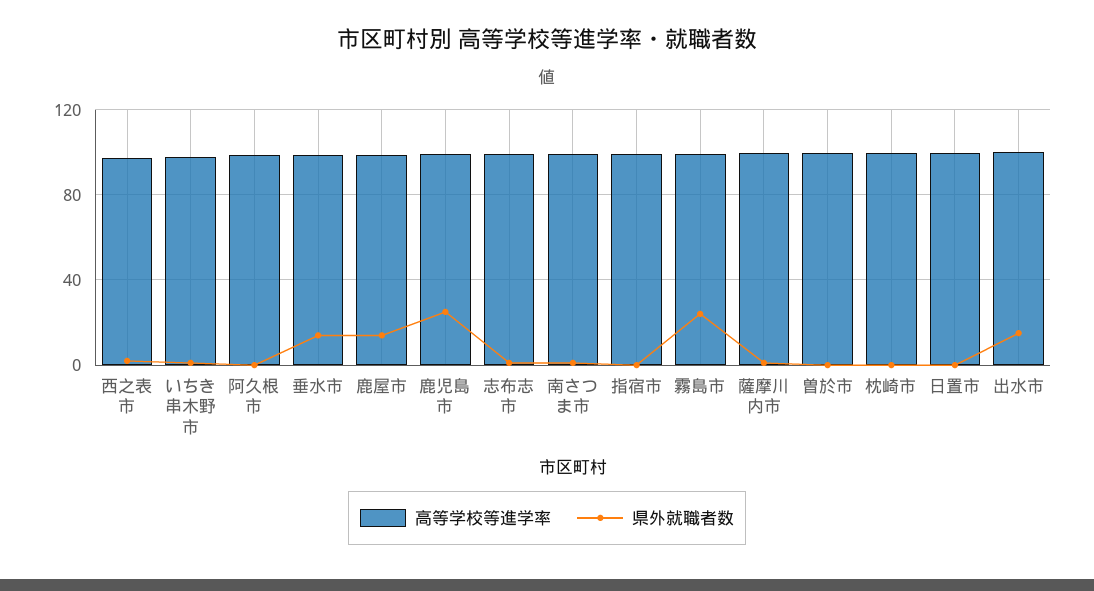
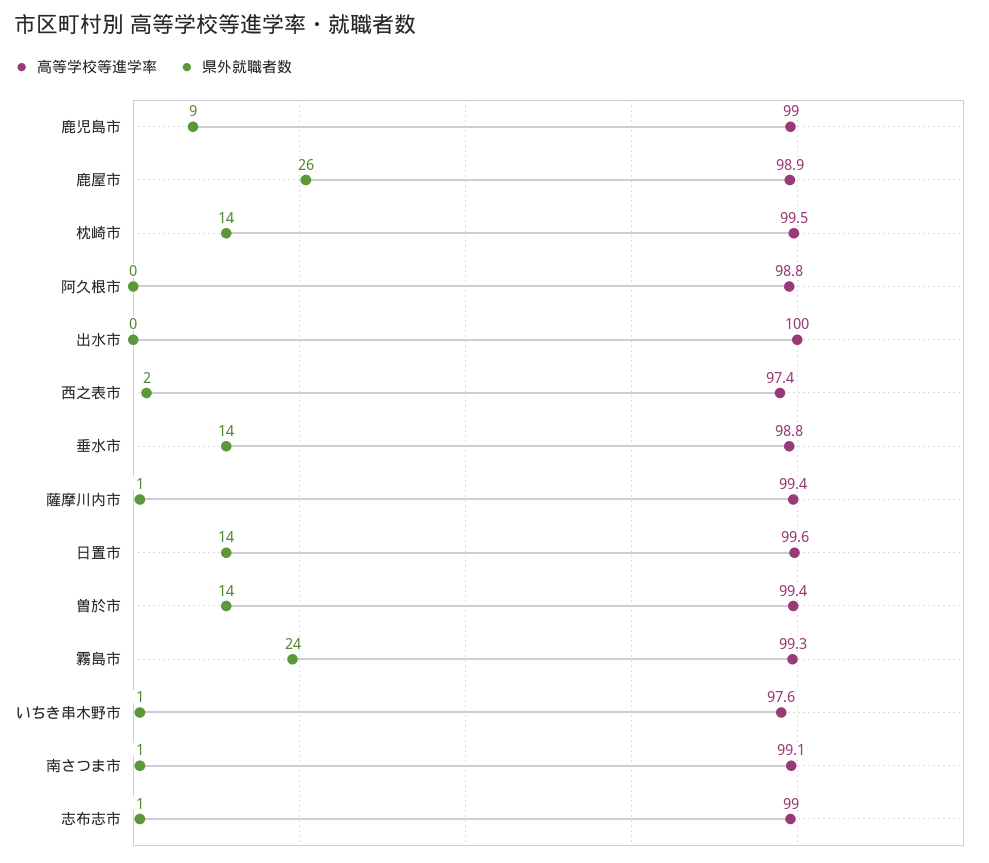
  {
    "高等学校等進学率": {
      "西之表市": 97.4,
      "いちき串木野市": 97.6,
      "阿久根市": 98.8,
      "垂水市": 98.8,
      "鹿屋市": 98.9,
      "鹿児島市": 99,
      "志布志市": 99,
      "南さつま市": 99.1,
-     "指宿市": 100,
      "霧島市": 99.3,
      "薩摩川内市": 99.4,
      "曽於市": 99.4,
      "枕崎市": 99.5,
      "日置市": 99.6,
      "出水市": 100
    },
    "県外就職者数": {
      "西之表市": 2,
      "いちき串木野市": 1,
      "阿久根市": 0,
      "垂水市": 14,
-     "鹿屋市": 15,
+     "鹿屋市": 26,
-     "鹿児島市": 25,
+     "鹿児島市": 9,
      "志布志市": 1,
      "南さつま市": 1,
-     "指宿市": 0,
      "霧島市": 24,
      "薩摩川内市": 1,
-     "曽於市": 0,
+     "曽於市": 14,
-     "枕崎市": 0,
+     "枕崎市": 14,
-     "日置市": 0,
+     "日置市": 14,
-     "出水市": 15
+     "出水市": 0
    }
  }

